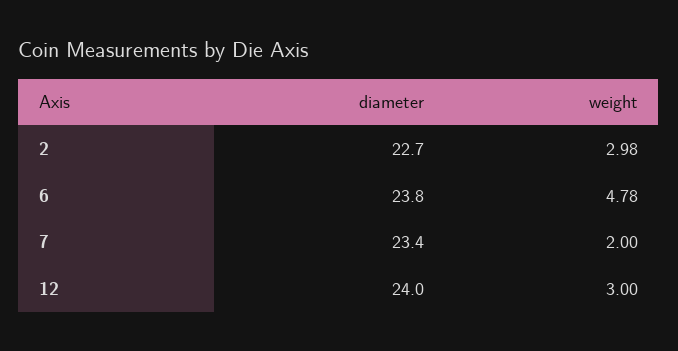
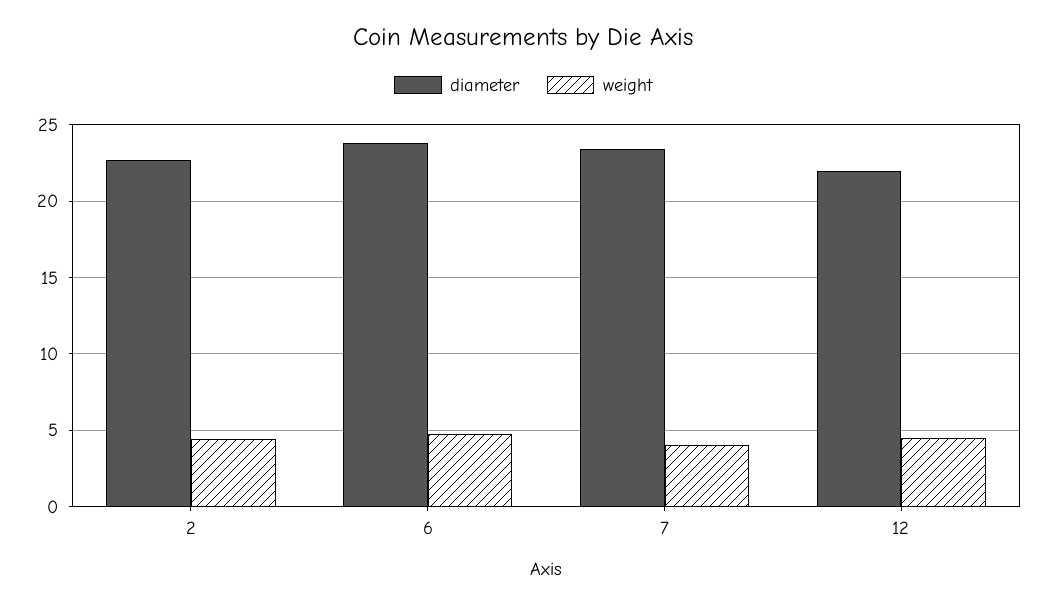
  {
    "diameter": {
      "2": 22.7,
      "6": 23.8,
      "7": 23.4,
-     "12": 24
+     "12": 22
    },
    "weight": {
-     "2": 2.98,
+     "2": 4.5,
      "6": 4.78,
-     "7": 2,
+     "7": 4,
-     "12": 3
+     "12": 4.5
    }
  }

